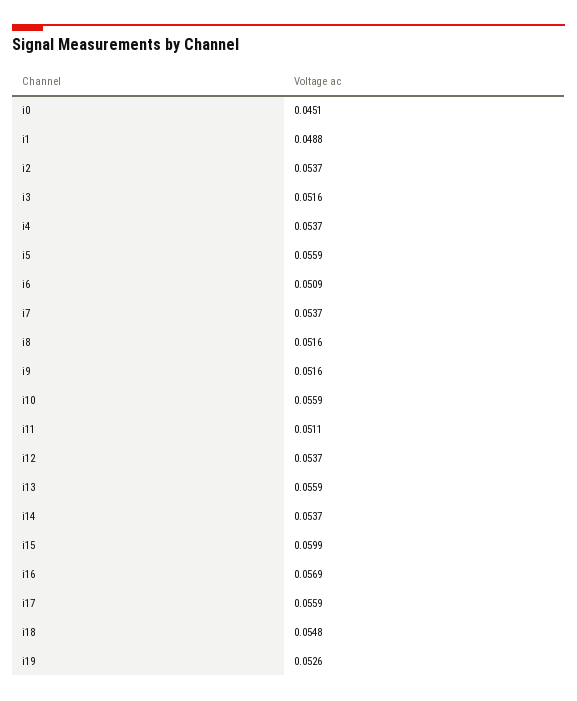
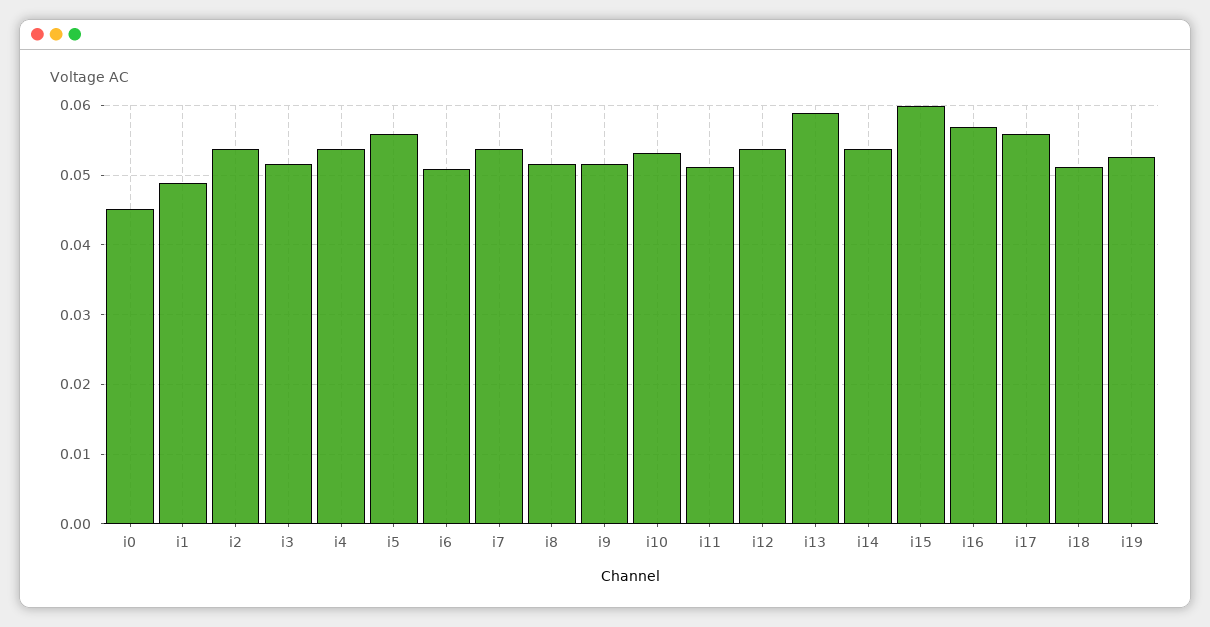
  {
    "i0": 0.0451,
    "i1": 0.0488,
    "i2": 0.0537,
    "i3": 0.0516,
    "i4": 0.0537,
    "i5": 0.0559,
    "i6": 0.0509,
    "i7": 0.0537,
    "i8": 0.0516,
    "i9": 0.0516,
-   "i10": 0.0559,
+   "i10": 0.053,
    "i11": 0.0511,
    "i12": 0.0537,
-   "i13": 0.0559,
+   "i13": 0.059,
    "i14": 0.0537,
    "i15": 0.0599,
    "i16": 0.0569,
    "i17": 0.0559,
-   "i18": 0.0548,
+   "i18": 0.051,
    "i19": 0.0526
  }

